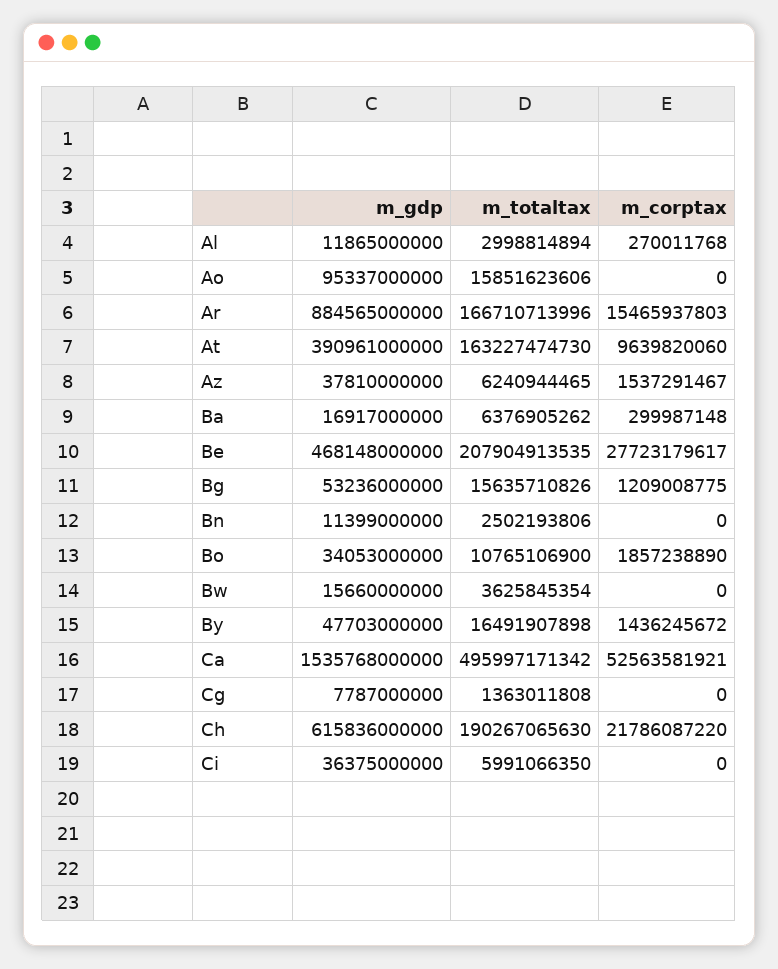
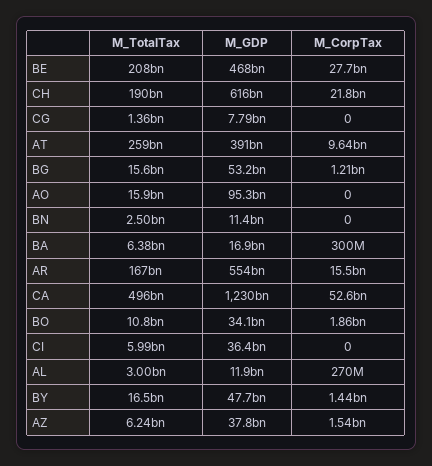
  {
    "m_gdp": {
      "Al": 11865000000,
      "Ao": 95337000000,
-     "Ar": 884565000000,
+     "Ar": 554000000000,
      "At": 390961000000,
      "Az": 37810000000,
      "Ba": 16917000000,
      "Be": 468148000000,
      "Bg": 53236000000,
      "Bn": 11399000000,
      "Bo": 34053000000,
-     "Bw": 15660000000,
      "By": 47703000000,
-     "Ca": 1535768000000,
+     "Ca": 1230000000000,
      "Cg": 7787000000,
      "Ch": 615836000000,
      "Ci": 36375000000
    },
    "m_totaltax": {
      "Al": 2998814894,
      "Ao": 15851623606,
      "Ar": 166710713996,
-     "At": 163227474730,
+     "At": 259000000000,
      "Az": 6240944465,
      "Ba": 6376905262,
      "Be": 207904913535,
      "Bg": 15635710826,
      "Bn": 2502193806,
      "Bo": 10765106900,
-     "Bw": 3625845354,
      "By": 16491907898,
      "Ca": 495997171342,
      "Cg": 1363011808,
      "Ch": 190267065630,
      "Ci": 5991066350
    },
    "m_corptax": {
      "Al": 270011768,
      "Ao": 0,
      "Ar": 15465937803,
      "At": 9639820060,
      "Az": 1537291467,
      "Ba": 299987148,
      "Be": 27723179617,
      "Bg": 1209008775,
      "Bn": 0,
      "Bo": 1857238890,
-     "Bw": 0,
      "By": 1436245672,
      "Ca": 52563581921,
      "Cg": 0,
      "Ch": 21786087220,
      "Ci": 0
    }
  }

